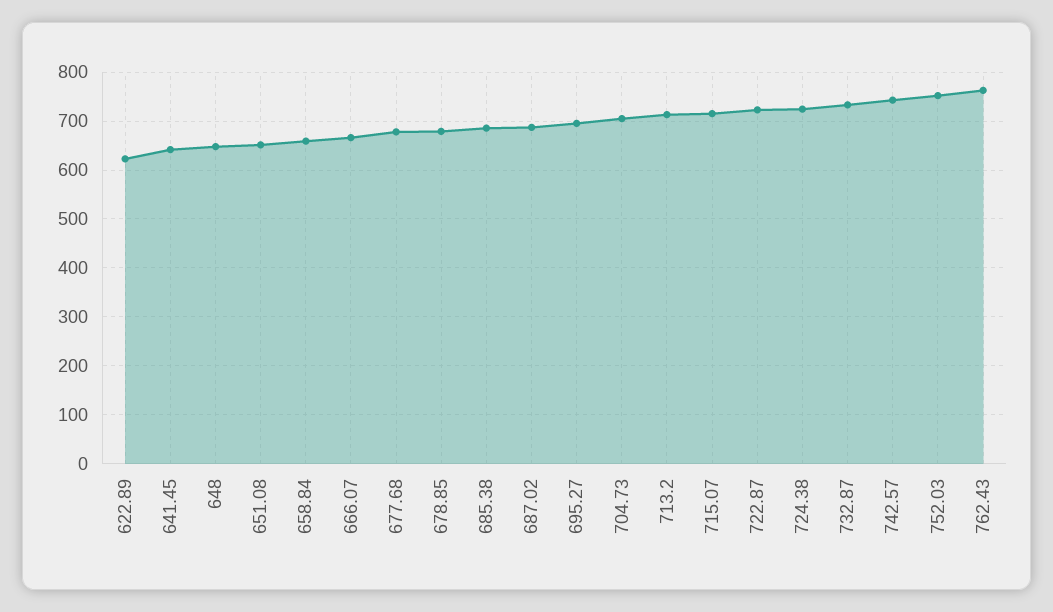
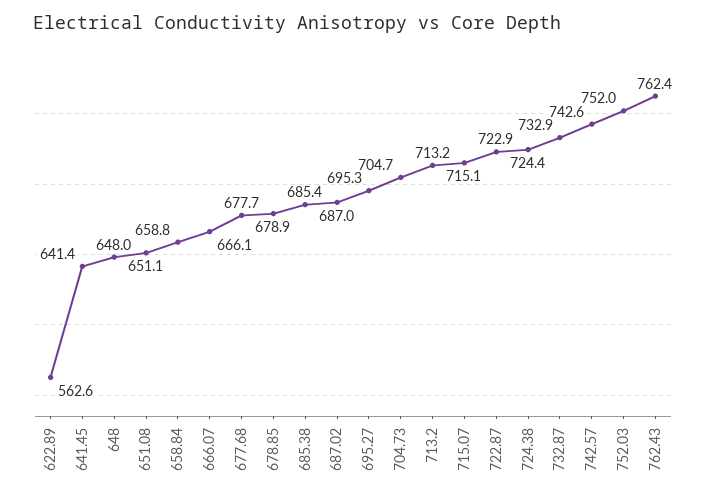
  {
-   "622.89": 620,
+   "622.89": 562.6,
    "641.45": 641.4,
    "648": 648,
    "651.08": 651.1,
    "658.84": 658.8,
    "666.07": 666.1,
    "677.68": 677.7,
    "678.85": 678.9,
    "685.38": 685.4,
    "687.02": 687,
    "695.27": 695.3,
    "704.73": 704.7,
    "713.2": 713.2,
    "715.07": 715.1,
    "722.87": 722.9,
    "724.38": 724.4,
    "732.87": 732.9,
    "742.57": 742.6,
    "752.03": 752,
    "762.43": 762.4
  }

